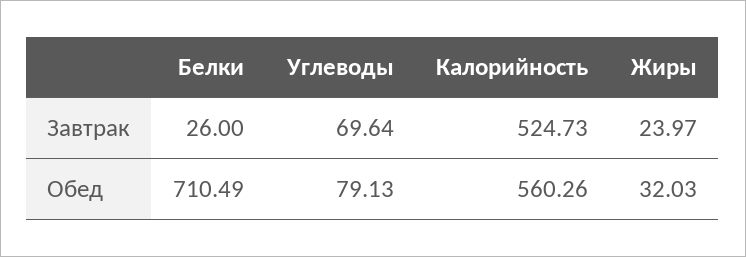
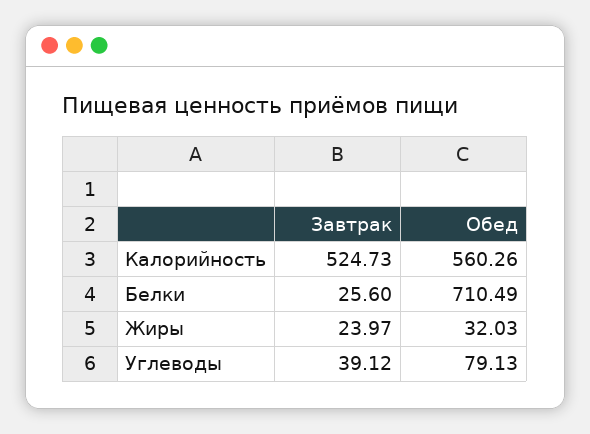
  {
    "Белки": {
-     "Завтрак": 26,
+     "Завтрак": 25.6,
      "Обед": 710.49
    },
    "Углеводы": {
-     "Завтрак": 69.64,
+     "Завтрак": 39.12,
      "Обед": 79.13
    },
    "Калорийность": {
      "Завтрак": 524.73,
      "Обед": 560.26
    },
    "Жиры": {
      "Завтрак": 23.97,
      "Обед": 32.03
    }
  }

